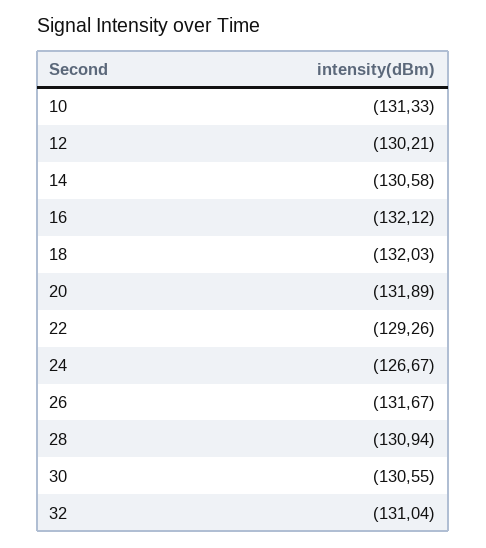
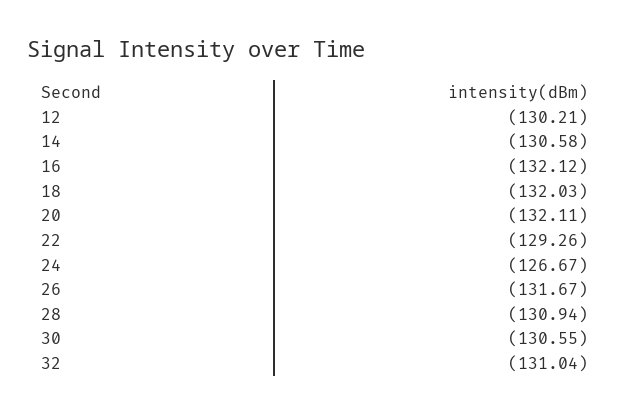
  {
-   "10": -131.33,
    "12": -130.21,
    "14": -130.58,
    "16": -132.12,
    "18": -132.03,
-   "20": -131.89,
+   "20": -132.11,
    "22": -129.26,
    "24": -126.67,
    "26": -131.67,
    "28": -130.94,
    "30": -130.55,
    "32": -131.04
  }

